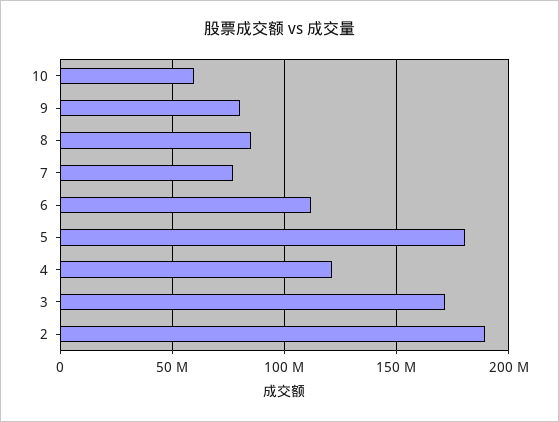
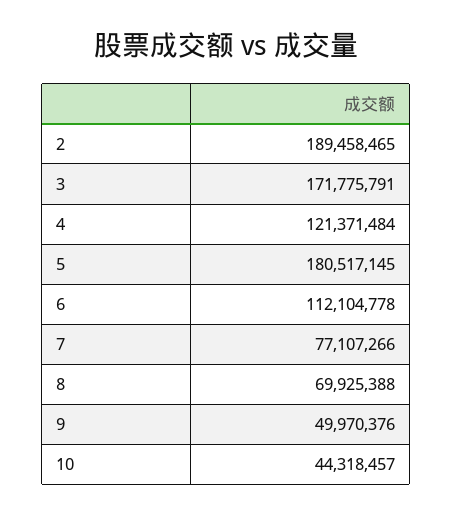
  {
-   "10": 60000000,
+   "10": 44318457,
-   "9": 80000000,
+   "9": 49970376,
-   "8": 85000000,
+   "8": 69925388,
    "7": 77107266,
    "6": 112104778,
    "5": 180517145,
    "4": 121371484,
    "3": 171775791,
    "2": 189458465
  }

